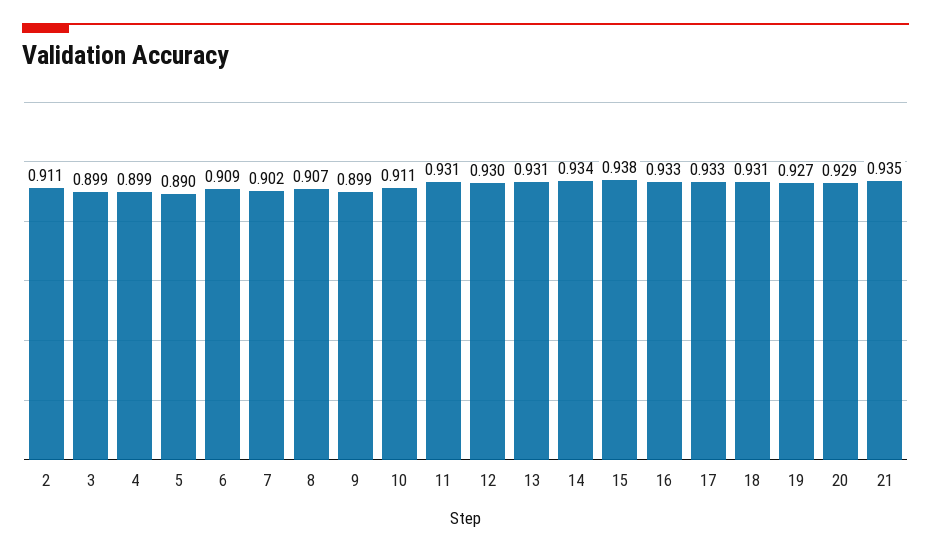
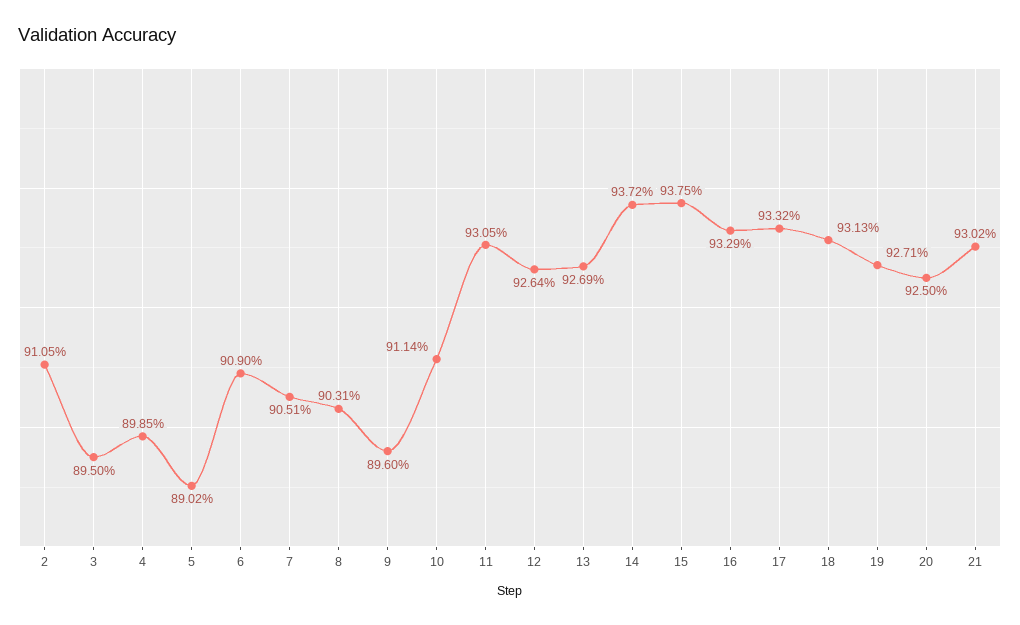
  {
    "2": 0.9105,
-   "3": 0.899,
+   "3": 0.895,
    "4": 0.8985,
    "5": 0.8902,
    "6": 0.909,
-   "7": 0.902,
+   "7": 0.9051,
-   "8": 0.907,
+   "8": 0.9031,
-   "9": 0.899,
+   "9": 0.896,
    "10": 0.9114,
    "11": 0.9305,
-   "12": 0.93,
+   "12": 0.9264,
-   "13": 0.931,
+   "13": 0.9269,
-   "14": 0.934,
+   "14": 0.9372,
    "15": 0.9375,
    "16": 0.9329,
    "17": 0.9332,
    "18": 0.9313,
    "19": 0.9271,
-   "20": 0.929,
+   "20": 0.925,
-   "21": 0.935
+   "21": 0.9302
  }

